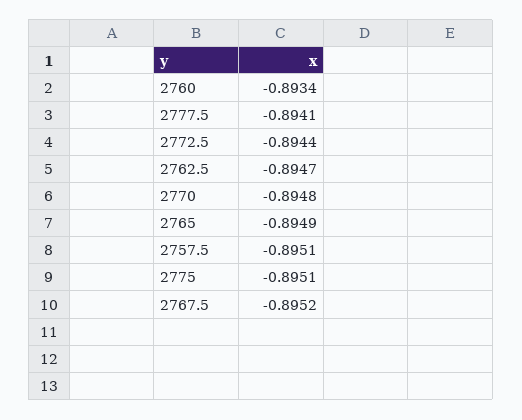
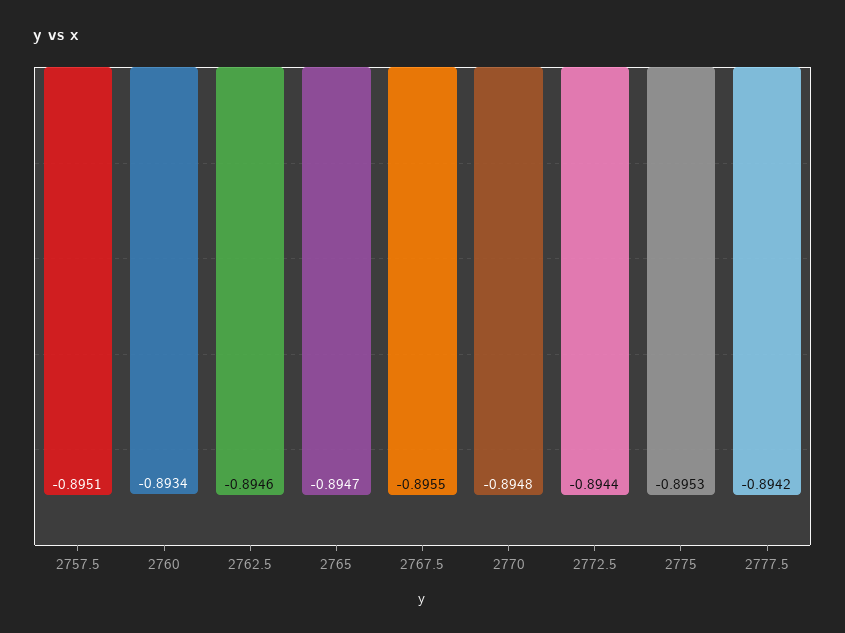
  {
    "2760": -0.8934,
-   "2777.5": -0.8941,
+   "2777.5": -0.8942,
    "2772.5": -0.8944,
-   "2762.5": -0.8947,
+   "2762.5": -0.8946,
    "2770": -0.8948,
-   "2765": -0.8949,
+   "2765": -0.8947,
    "2757.5": -0.8951,
-   "2775": -0.8951,
+   "2775": -0.8953,
-   "2767.5": -0.8952
+   "2767.5": -0.8955
  }

